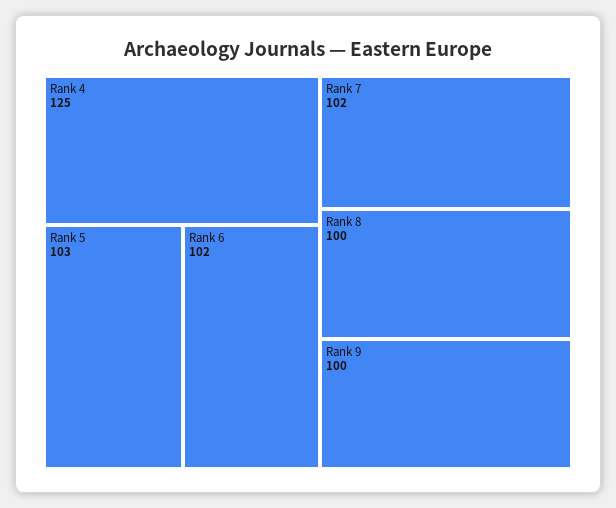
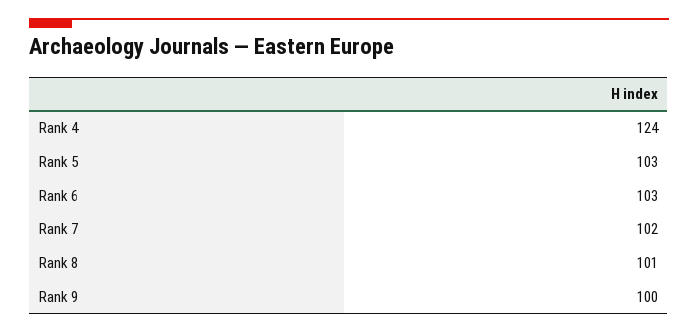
  {
-   "Rank 4": 125,
+   "Rank 4": 124,
    "Rank 5": 103,
-   "Rank 6": 102,
+   "Rank 6": 103,
    "Rank 7": 102,
-   "Rank 8": 100,
+   "Rank 8": 101,
    "Rank 9": 100
  }

